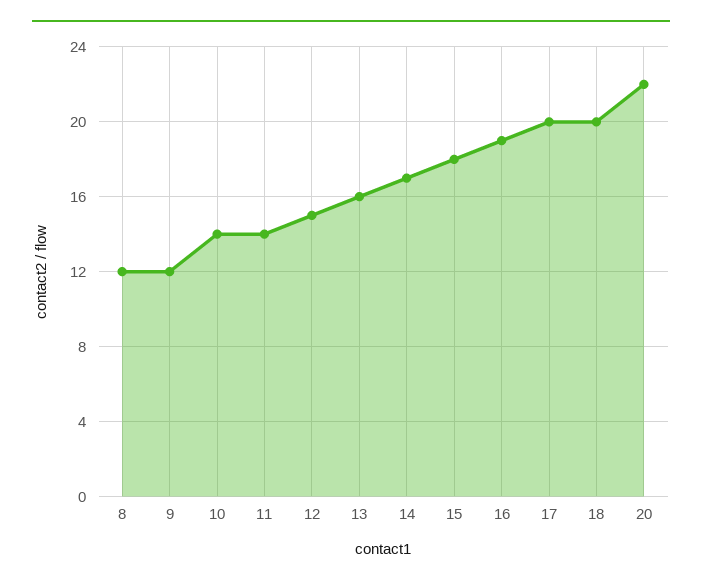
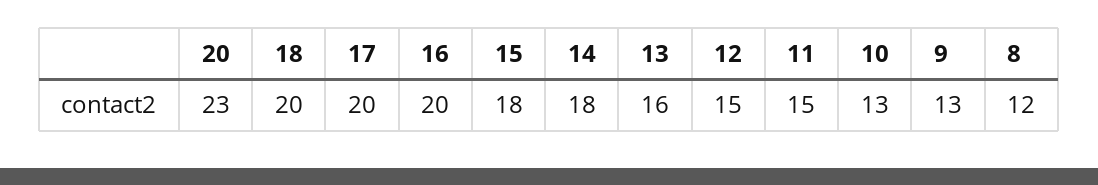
  {
    "8": 12,
-   "9": 12,
+   "9": 13,
-   "10": 14,
+   "10": 13,
-   "11": 14,
+   "11": 15,
    "12": 15,
    "13": 16,
-   "14": 17,
+   "14": 18,
    "15": 18,
-   "16": 19,
+   "16": 20,
    "17": 20,
    "18": 20,
-   "20": 22
+   "20": 23
  }

